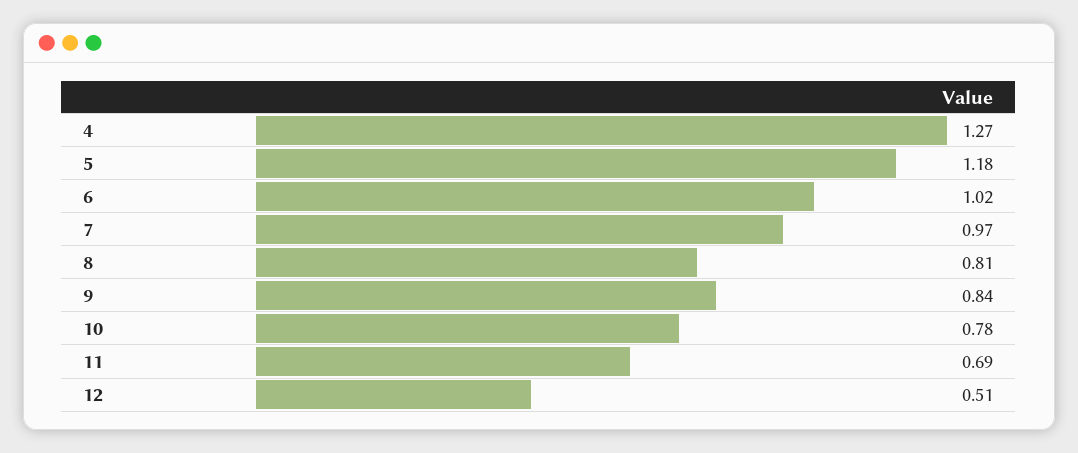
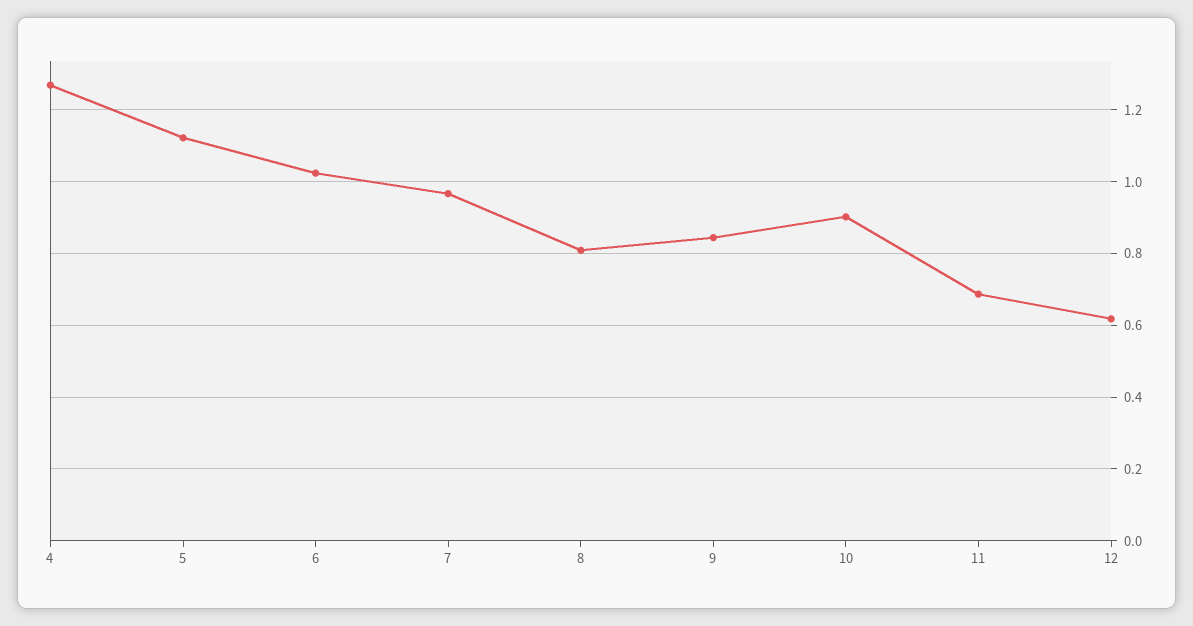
  {
    "4": 1.27,
-   "5": 1.18,
+   "5": 1.12,
    "6": 1.02,
    "7": 0.97,
    "8": 0.81,
    "9": 0.84,
-   "10": 0.78,
+   "10": 0.9,
    "11": 0.69,
-   "12": 0.51
+   "12": 0.62
  }

